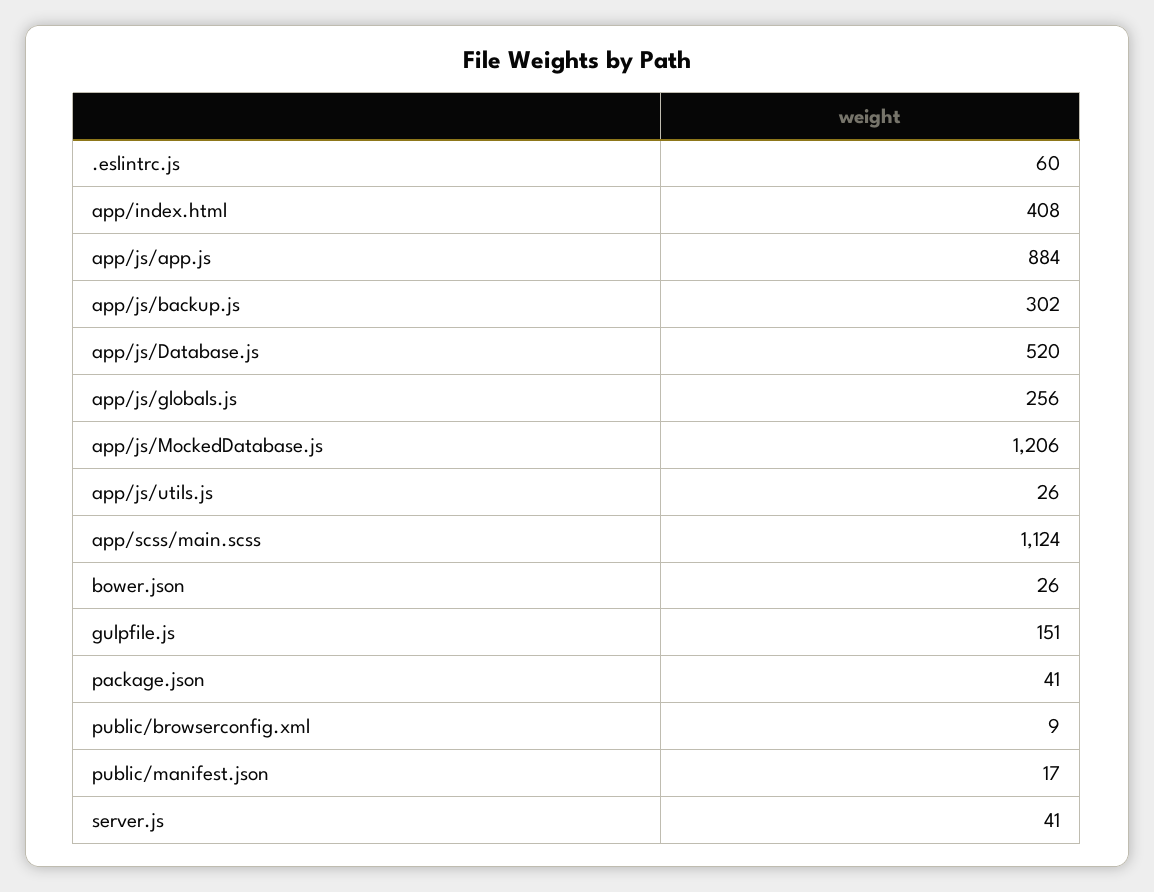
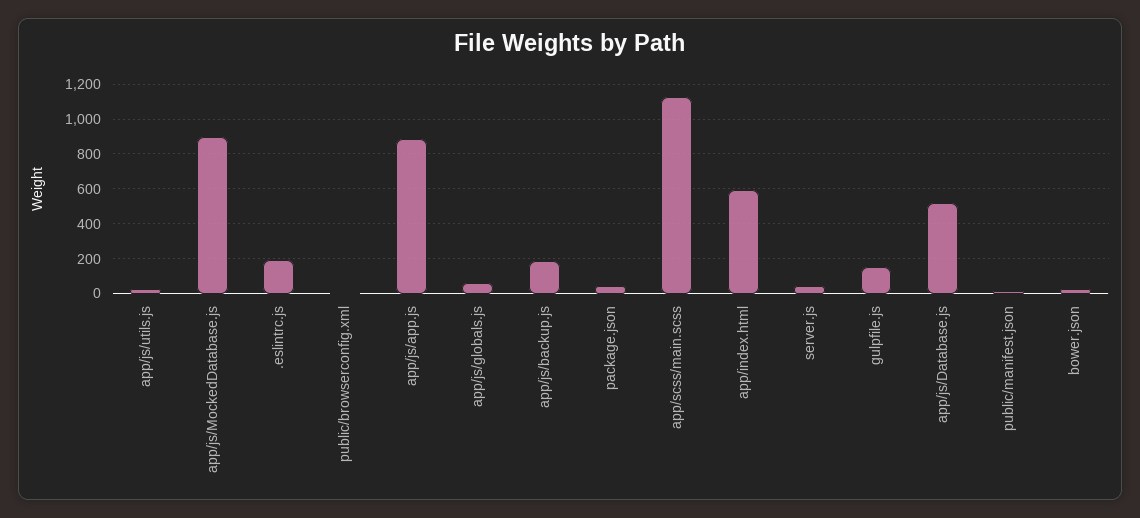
  {
-   ".eslintrc.js": 60,
+   ".eslintrc.js": 200,
-   "app/index.html": 408,
+   "app/index.html": 600,
    "app/js/app.js": 884,
-   "app/js/backup.js": 302,
+   "app/js/backup.js": 200,
    "app/js/Database.js": 520,
-   "app/js/globals.js": 256,
+   "app/js/globals.js": 50,
-   "app/js/MockedDatabase.js": 1206,
+   "app/js/MockedDatabase.js": 900,
    "app/js/utils.js": 26,
    "app/scss/main.scss": 1124,
    "bower.json": 26,
    "gulpfile.js": 151,
    "package.json": 41,
    "public/browserconfig.xml": 9,
    "public/manifest.json": 17,
    "server.js": 41
  }

